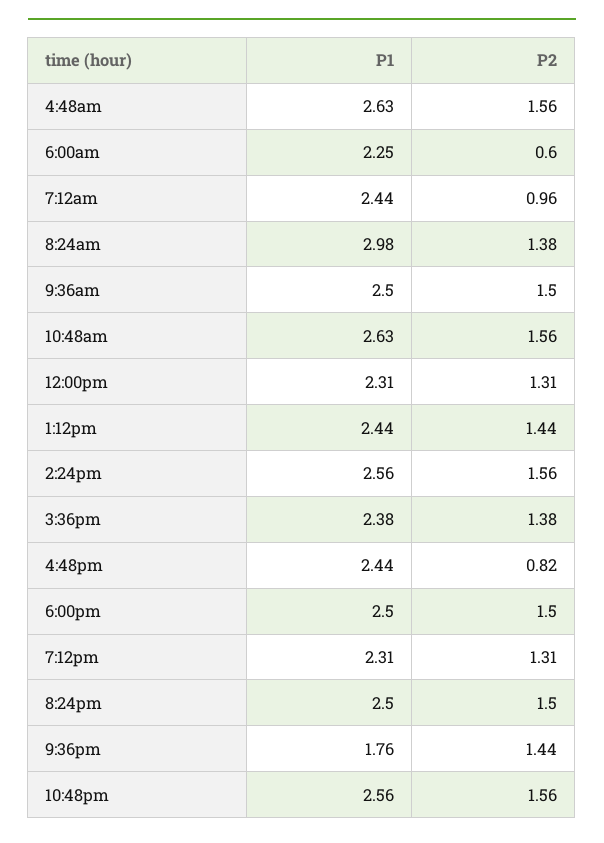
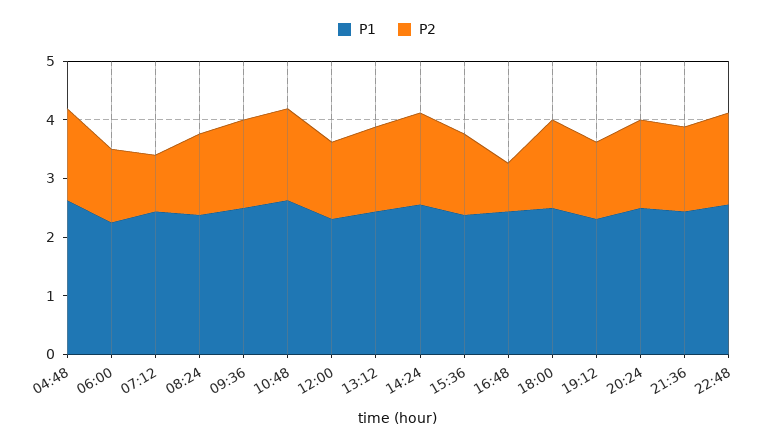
  {
    "P1": {
      "4:48am": 2.63,
      "6:00am": 2.25,
      "7:12am": 2.44,
-     "8:24am": 2.98,
+     "8:24am": 2.4,
      "9:36am": 2.5,
      "10:48am": 2.63,
      "12:00pm": 2.31,
      "1:12pm": 2.44,
      "2:24pm": 2.56,
      "3:36pm": 2.38,
      "4:48pm": 2.44,
      "6:00pm": 2.5,
      "7:12pm": 2.31,
      "8:24pm": 2.5,
-     "9:36pm": 1.76,
+     "9:36pm": 2.4,
      "10:48pm": 2.56
    },
    "P2": {
      "4:48am": 1.56,
-     "6:00am": 0.6,
+     "6:00am": 1.2,
      "7:12am": 0.96,
      "8:24am": 1.38,
      "9:36am": 1.5,
      "10:48am": 1.56,
      "12:00pm": 1.31,
      "1:12pm": 1.44,
      "2:24pm": 1.56,
      "3:36pm": 1.38,
      "4:48pm": 0.82,
      "6:00pm": 1.5,
      "7:12pm": 1.31,
      "8:24pm": 1.5,
      "9:36pm": 1.44,
      "10:48pm": 1.56
    }
  }

